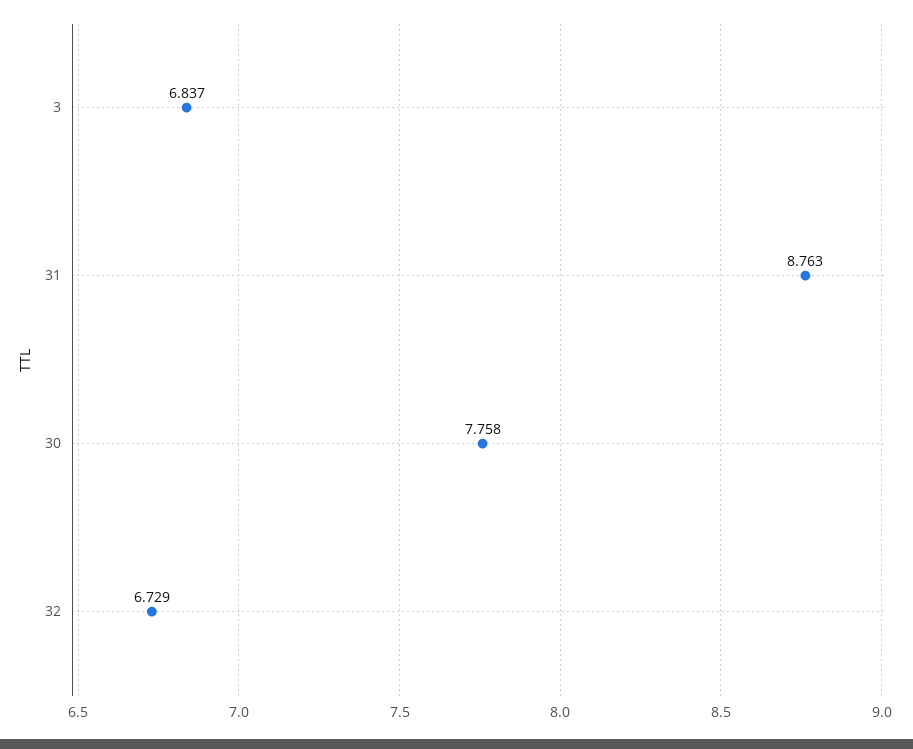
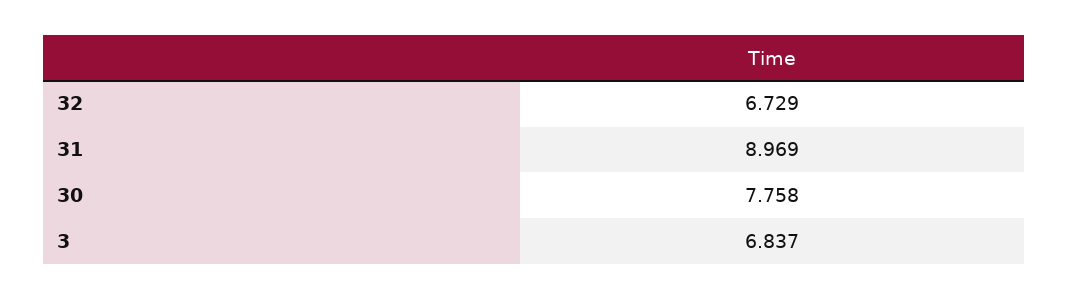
  {
    "3": 6.837,
-   "31": 8.763,
+   "31": 8.969,
    "30": 7.758,
    "32": 6.729
  }

